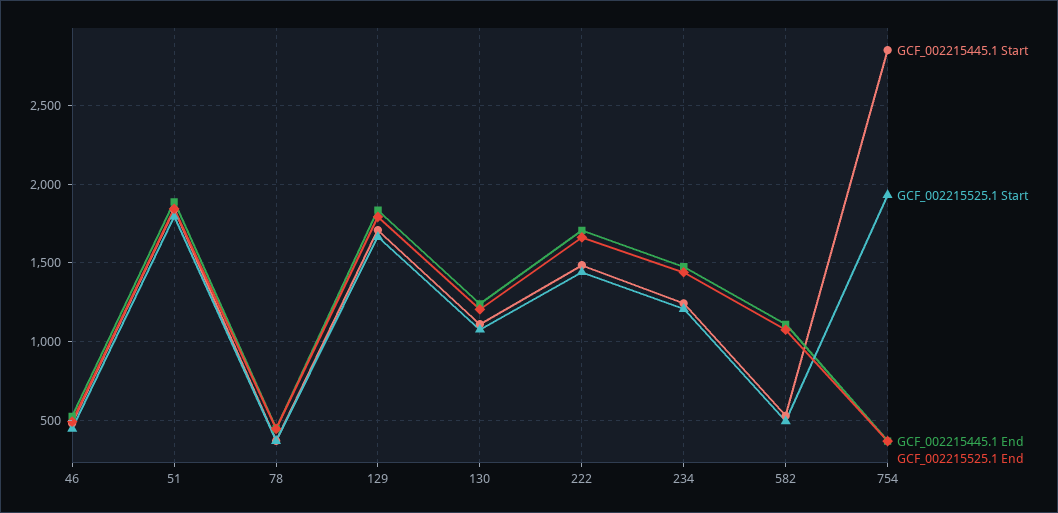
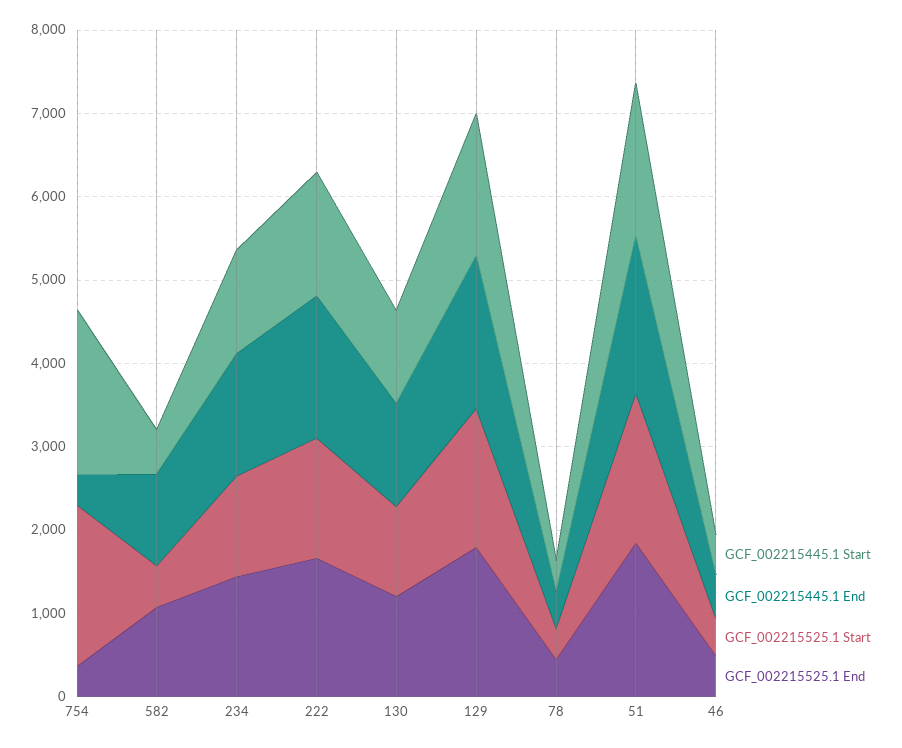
  {
    "GCF_002215445.1 Start": {
      "46": 500,
      "51": 1850,
      "78": 350,
      "129": 1700,
      "130": 1100,
      "222": 1500,
      "234": 1250,
      "582": 550,
-     "754": 2850
+     "754": 2000
    },
    "GCF_002215525.1 Start": {
      "46": 450,
      "51": 1800,
      "78": 350,
      "129": 1650,
      "130": 1100,
      "222": 1450,
      "234": 1200,
      "582": 500,
      "754": 1950
    },
    "GCF_002215445.1 End": {
      "46": 550,
      "51": 1900,
      "78": 450,
      "129": 1850,
      "130": 1250,
      "222": 1700,
      "234": 1500,
      "582": 1100,
      "754": 350
    },
    "GCF_002215525.1 End": {
      "46": 500,
      "51": 1850,
      "78": 450,
      "129": 1800,
      "130": 1200,
      "222": 1650,
      "234": 1450,
      "582": 1100,
      "754": 350
    }
  }

